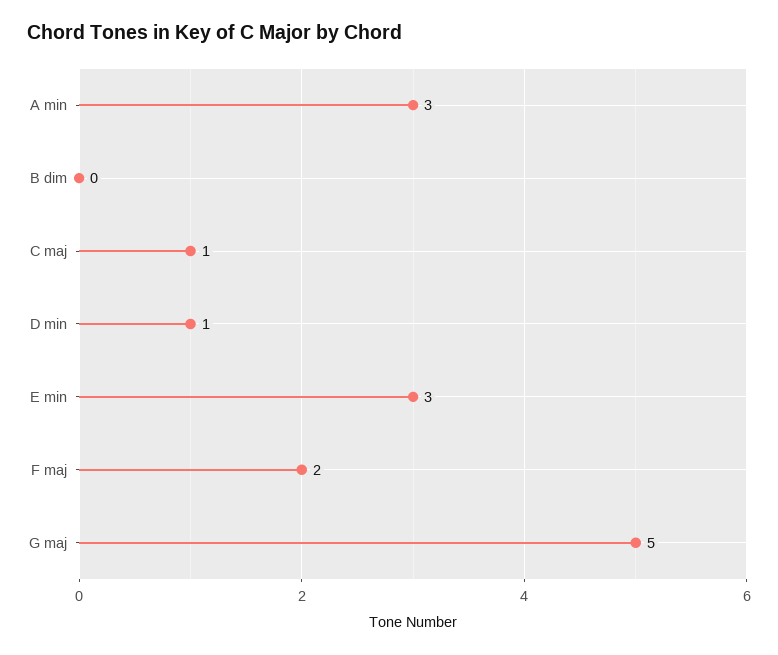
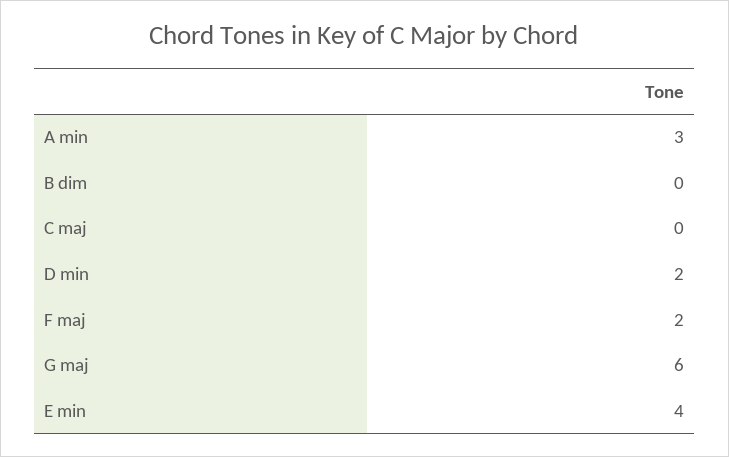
  {
    "A min": 3,
    "B dim": 0,
-   "C maj": 1,
+   "C maj": 0,
-   "D min": 1,
+   "D min": 2,
-   "E min": 3,
+   "E min": 4,
    "F maj": 2,
-   "G maj": 5
+   "G maj": 6
  }

